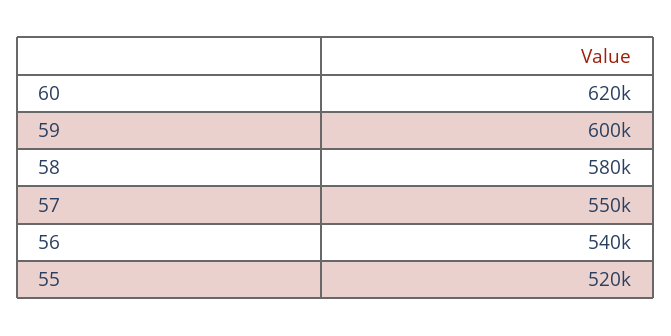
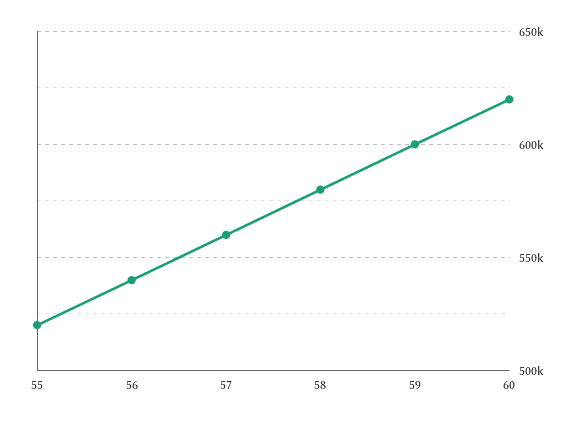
  {
    "60": 620000,
    "59": 600000,
    "58": 580000,
-   "57": 550000,
+   "57": 560000,
    "56": 540000,
    "55": 520000
  }

